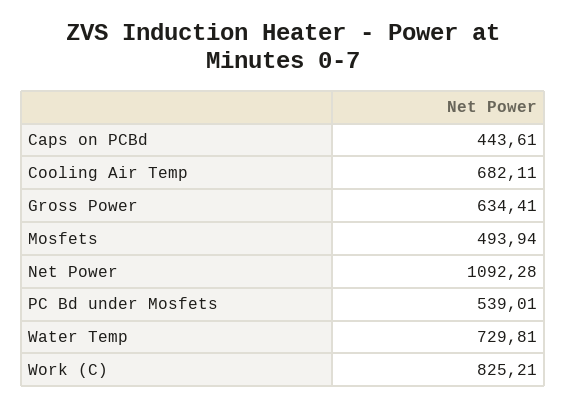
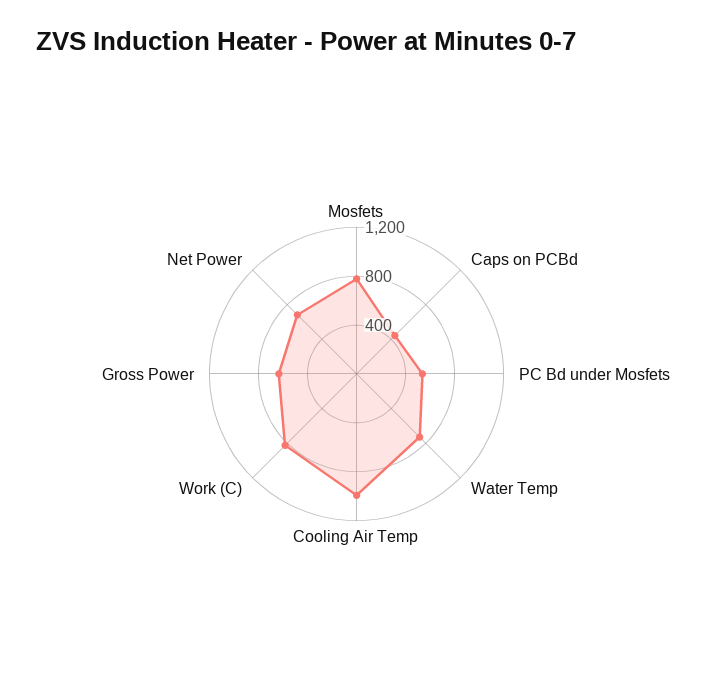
  {
    "Caps on PCBd": 443.61,
-   "Cooling Air Temp": 682.11,
+   "Cooling Air Temp": 1000,
    "Gross Power": 634.41,
-   "Mosfets": 493.94,
+   "Mosfets": 800,
-   "Net Power": 1092.28,
+   "Net Power": 700,
    "PC Bd under Mosfets": 539.01,
    "Water Temp": 729.81,
    "Work (C)": 825.21
  }

